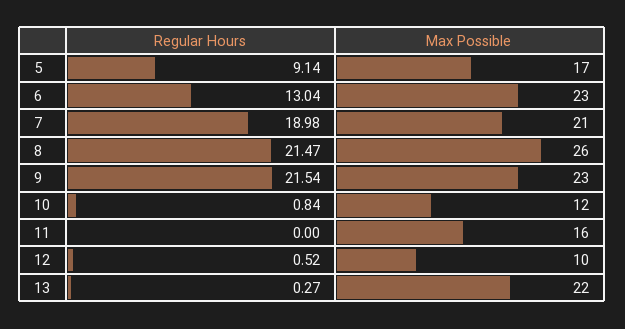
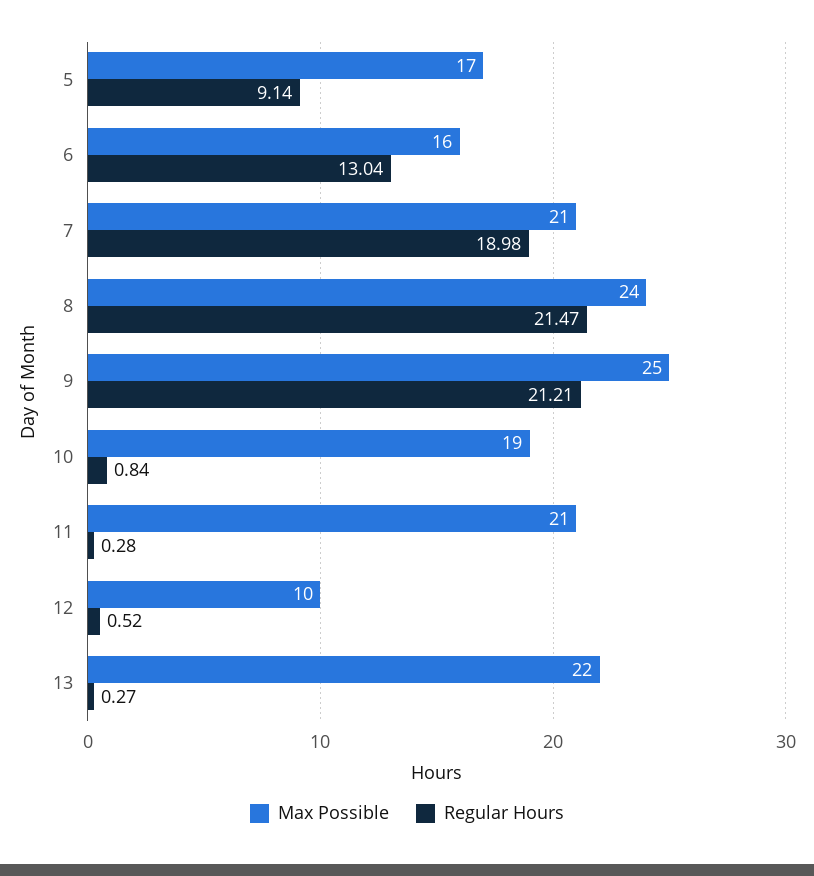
  {
    "Regular Hours": {
      "5": 9.14,
      "6": 13.04,
      "7": 18.98,
      "8": 21.47,
-     "9": 21.54,
+     "9": 21.21,
      "10": 0.84,
-     "11": 0,
+     "11": 0.28,
      "12": 0.52,
      "13": 0.27
    },
    "Max Possible": {
      "5": 17,
-     "6": 23,
+     "6": 16,
      "7": 21,
-     "8": 26,
+     "8": 24,
-     "9": 23,
+     "9": 25,
-     "10": 12,
+     "10": 19,
-     "11": 16,
+     "11": 21,
      "12": 10,
      "13": 22
    }
  }

